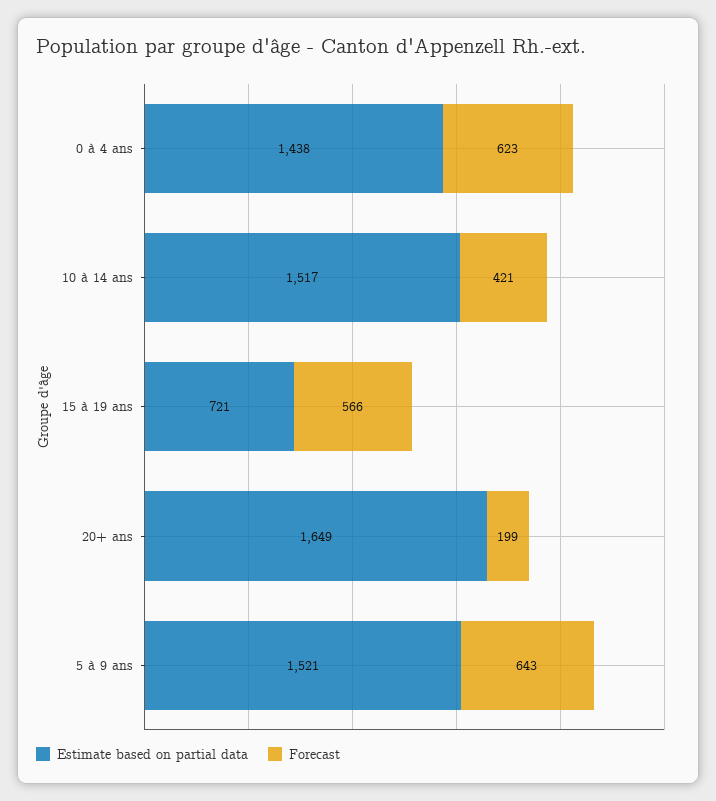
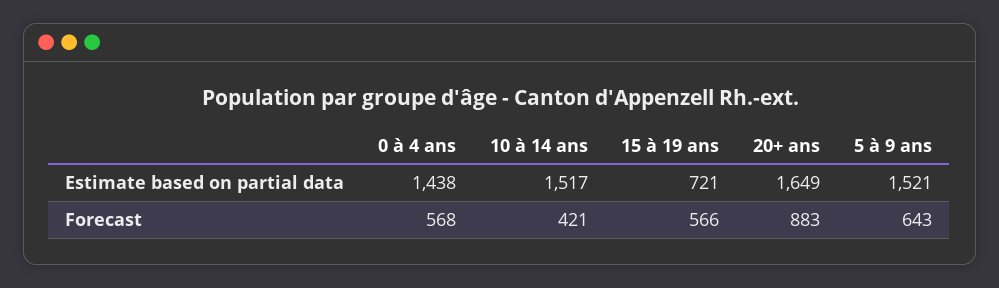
  {
    "Estimate based on partial data": {
      "0 à 4 ans": 1438,
      "10 à 14 ans": 1517,
      "15 à 19 ans": 721,
      "20+ ans": 1649,
      "5 à 9 ans": 1521
    },
    "Forecast": {
-     "0 à 4 ans": 623,
+     "0 à 4 ans": 568,
      "10 à 14 ans": 421,
      "15 à 19 ans": 566,
-     "20+ ans": 199,
+     "20+ ans": 883,
      "5 à 9 ans": 643
    }
  }

